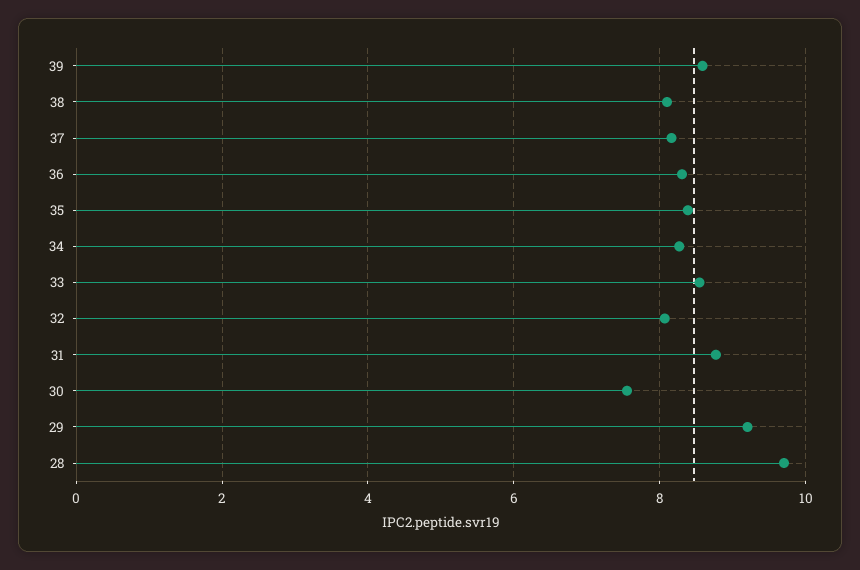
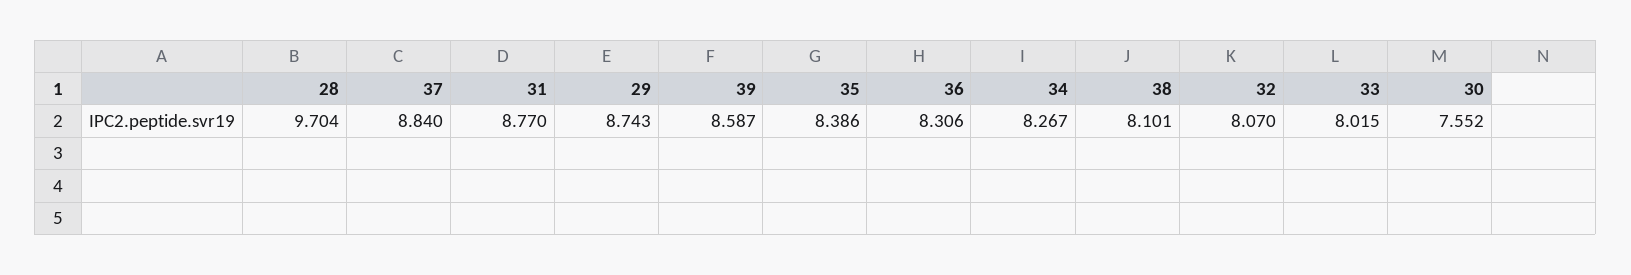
  {
    "39": 8.587,
    "38": 8.101,
-   "37": 8.2,
+   "37": 8.84,
    "36": 8.306,
    "35": 8.386,
    "34": 8.267,
-   "33": 8.6,
+   "33": 8.015,
    "32": 8.07,
    "31": 8.77,
    "30": 7.552,
-   "29": 9.2,
+   "29": 8.743,
    "28": 9.704
  }

